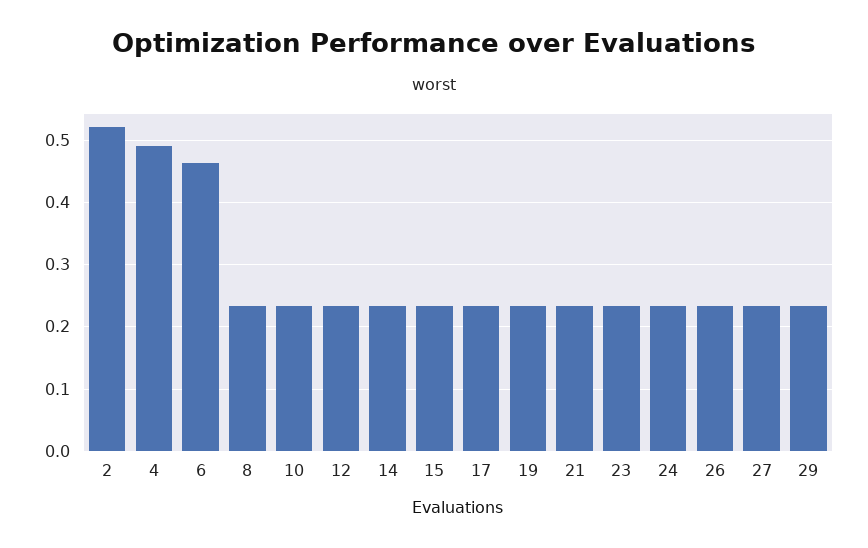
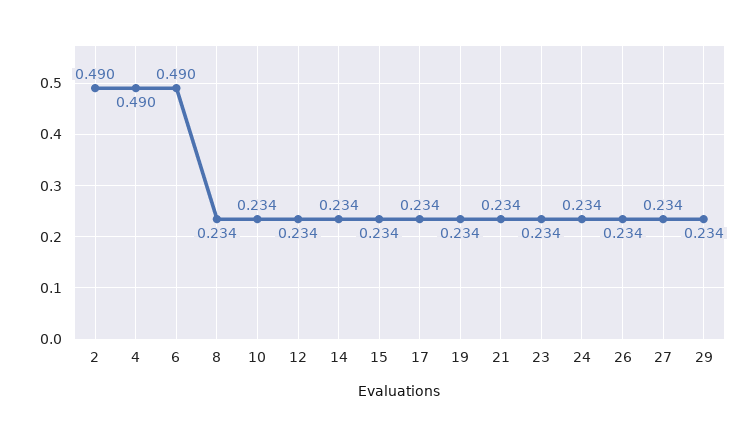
  {
-   "2": 0.52,
+   "2": 0.49,
    "4": 0.49,
-   "6": 0.46,
+   "6": 0.49,
    "8": 0.234,
    "10": 0.234,
    "12": 0.234,
    "14": 0.234,
    "15": 0.234,
    "17": 0.234,
    "19": 0.234,
    "21": 0.234,
    "23": 0.234,
    "24": 0.234,
    "26": 0.234,
    "27": 0.234,
    "29": 0.234
  }

